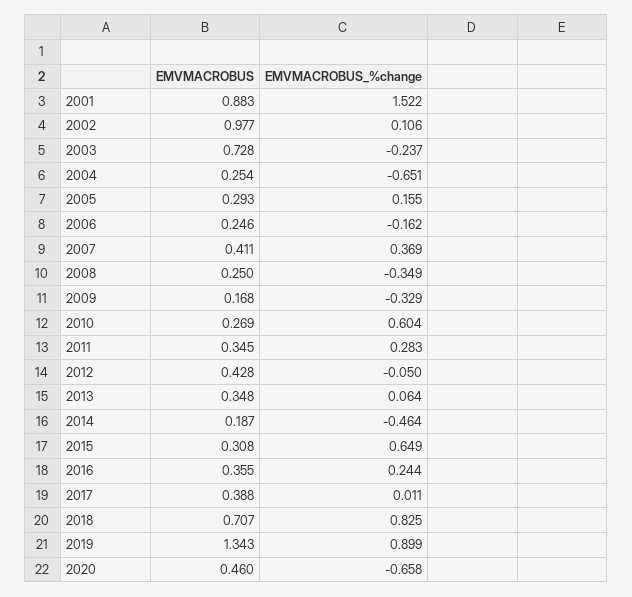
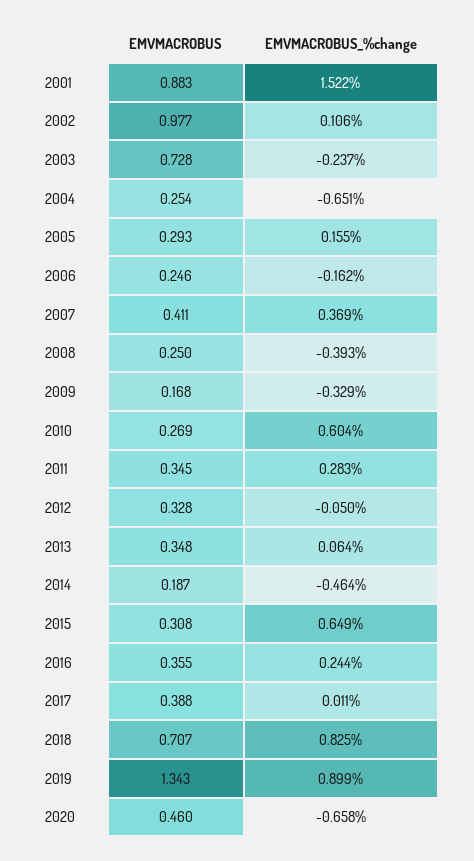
  {
    "EMVMACROBUS": {
      "2001": 0.883,
      "2002": 0.977,
      "2003": 0.728,
      "2004": 0.254,
      "2005": 0.293,
      "2006": 0.246,
      "2007": 0.411,
      "2008": 0.25,
      "2009": 0.168,
      "2010": 0.269,
      "2011": 0.345,
-     "2012": 0.428,
+     "2012": 0.328,
      "2013": 0.348,
      "2014": 0.187,
      "2015": 0.308,
      "2016": 0.355,
      "2017": 0.388,
      "2018": 0.707,
      "2019": 1.343,
      "2020": 0.46
    },
    "EMVMACROBUS_%change": {
      "2001": 1.522,
      "2002": 0.106,
      "2003": -0.237,
      "2004": -0.651,
      "2005": 0.155,
      "2006": -0.162,
      "2007": 0.369,
-     "2008": -0.349,
+     "2008": -0.393,
      "2009": -0.329,
      "2010": 0.604,
      "2011": 0.283,
      "2012": -0.05,
      "2013": 0.064,
      "2014": -0.464,
      "2015": 0.649,
      "2016": 0.244,
      "2017": 0.011,
      "2018": 0.825,
      "2019": 0.899,
      "2020": -0.658
    }
  }

